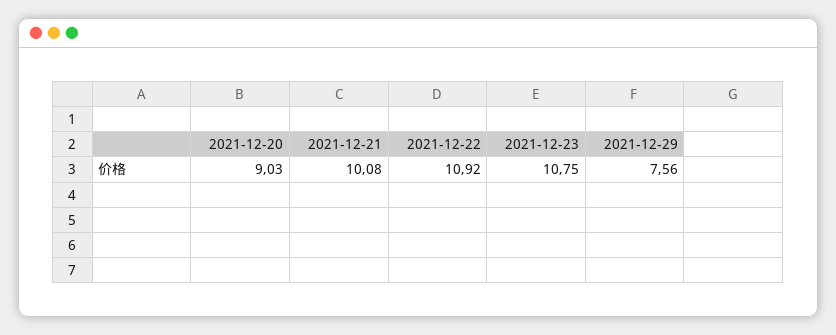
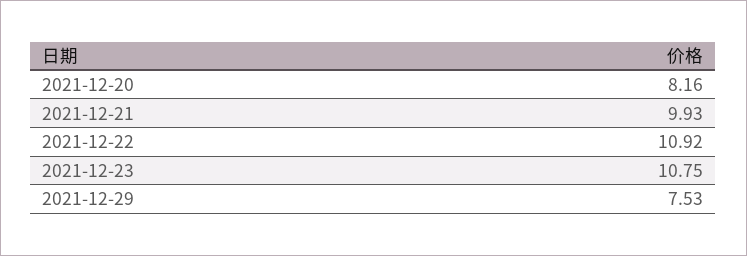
  {
-   "2021-12-20": 9.03,
+   "2021-12-20": 8.16,
-   "2021-12-21": 10.08,
+   "2021-12-21": 9.93,
    "2021-12-22": 10.92,
    "2021-12-23": 10.75,
-   "2021-12-29": 7.56
+   "2021-12-29": 7.53
  }

